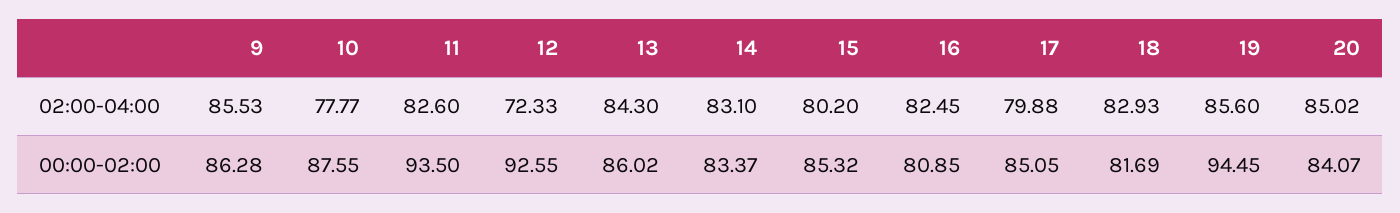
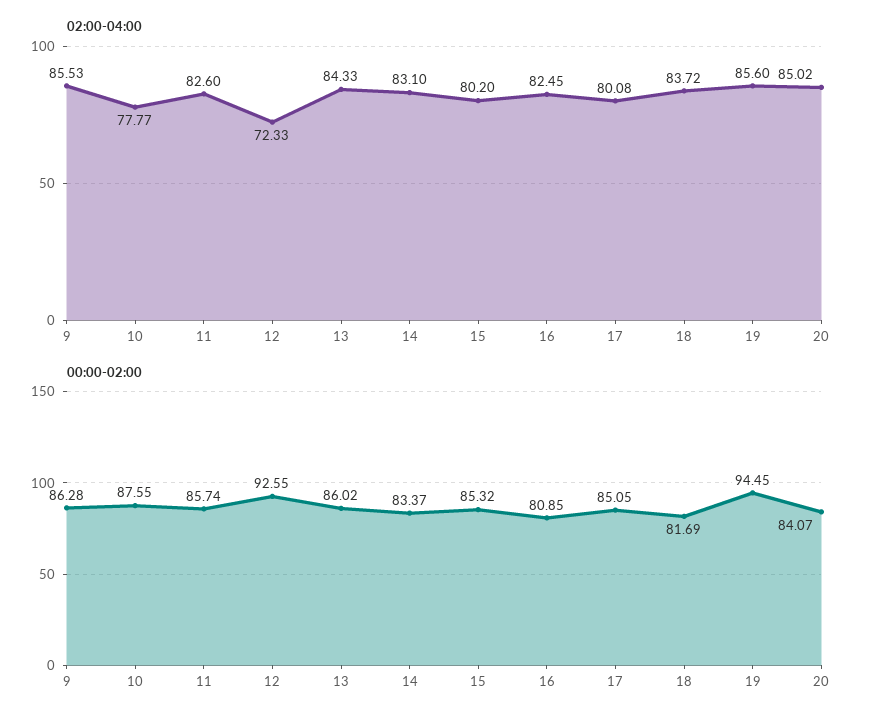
  {
    "02:00-04:00": {
      "9": 85.53,
      "10": 77.77,
      "11": 82.6,
      "12": 72.33,
-     "13": 84.3,
+     "13": 84.33,
      "14": 83.1,
      "15": 80.2,
      "16": 82.45,
-     "17": 79.88,
+     "17": 80.08,
-     "18": 82.93,
+     "18": 83.72,
      "19": 85.6,
      "20": 85.02
    },
    "00:00-02:00": {
      "9": 86.28,
      "10": 87.55,
-     "11": 93.5,
+     "11": 85.74,
      "12": 92.55,
      "13": 86.02,
      "14": 83.37,
      "15": 85.32,
      "16": 80.85,
      "17": 85.05,
      "18": 81.69,
      "19": 94.45,
      "20": 84.07
    }
  }

